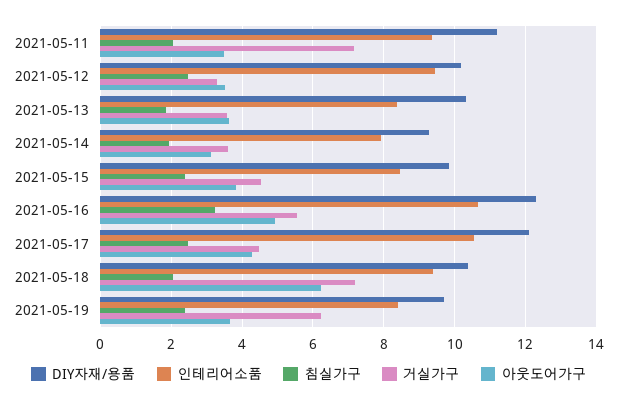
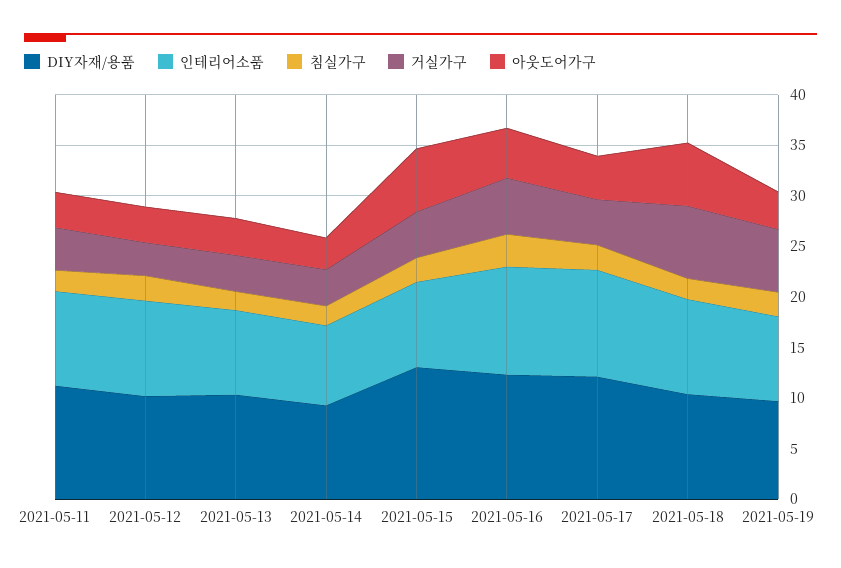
  {
    "DIY자재/용품": {
      "2021-05-11": 11.2,
      "2021-05-12": 10.2,
      "2021-05-13": 10.4,
      "2021-05-14": 9.2,
-     "2021-05-15": 9.8,
+     "2021-05-15": 13,
      "2021-05-16": 12.4,
      "2021-05-17": 12.2,
      "2021-05-18": 10.4,
      "2021-05-19": 9.6
    },
    "인테리어소품": {
      "2021-05-11": 9.4,
      "2021-05-12": 9.4,
      "2021-05-13": 8.4,
      "2021-05-14": 8,
      "2021-05-15": 8.4,
      "2021-05-16": 10.6,
      "2021-05-17": 10.6,
      "2021-05-18": 9.4,
      "2021-05-19": 8.4
    },
    "침실가구": {
      "2021-05-11": 2,
      "2021-05-12": 2.4,
      "2021-05-13": 1.8,
      "2021-05-14": 2,
      "2021-05-15": 2.4,
      "2021-05-16": 3.2,
      "2021-05-17": 2.4,
      "2021-05-18": 2,
      "2021-05-19": 2.4
    },
    "거실가구": {
-     "2021-05-11": 7.2,
+     "2021-05-11": 4,
      "2021-05-12": 3.2,
      "2021-05-13": 3.6,
      "2021-05-14": 3.6,
      "2021-05-15": 4.6,
      "2021-05-16": 5.6,
      "2021-05-17": 4.4,
      "2021-05-18": 7.2,
      "2021-05-19": 6.2
    },
    "아웃도어가구": {
      "2021-05-11": 3.4,
      "2021-05-12": 3.6,
      "2021-05-13": 3.6,
      "2021-05-14": 3.2,
-     "2021-05-15": 3.8,
+     "2021-05-15": 6,
      "2021-05-16": 5,
      "2021-05-17": 4.2,
      "2021-05-18": 6.2,
      "2021-05-19": 3.6
    }
  }

